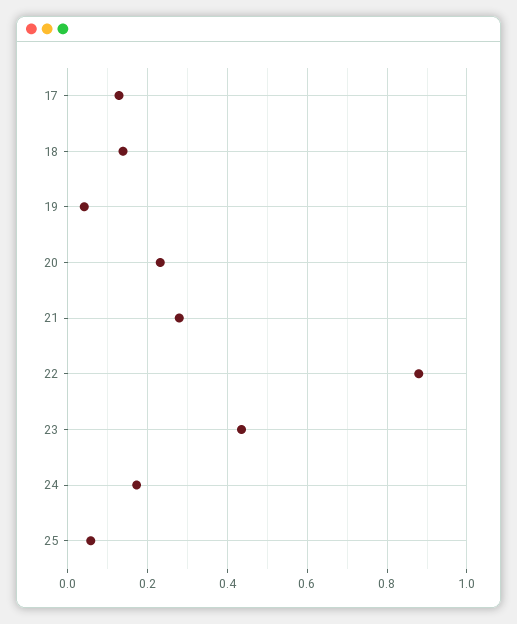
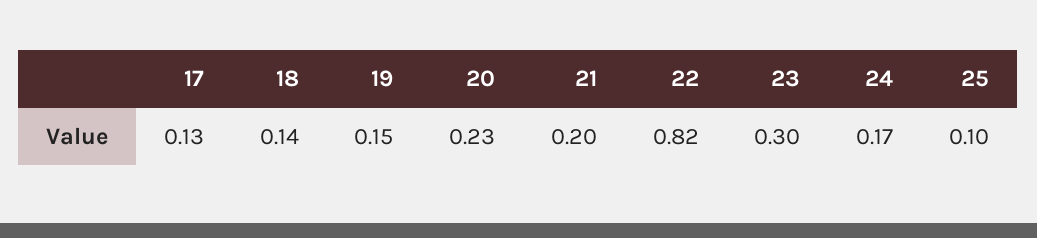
  {
    "17": 0.13,
    "18": 0.14,
-   "19": 0.04,
+   "19": 0.15,
    "20": 0.23,
-   "21": 0.28,
+   "21": 0.2,
-   "22": 0.88,
+   "22": 0.82,
-   "23": 0.44,
+   "23": 0.3,
    "24": 0.17,
-   "25": 0.06
+   "25": 0.1
  }

